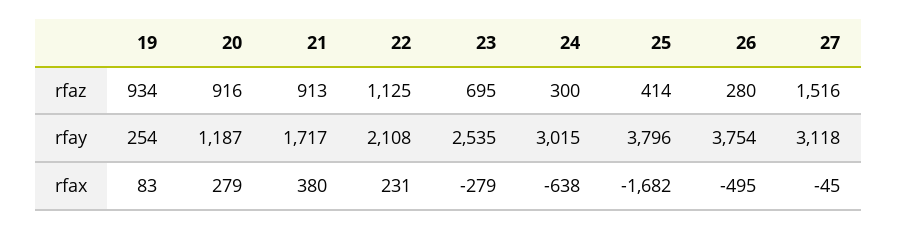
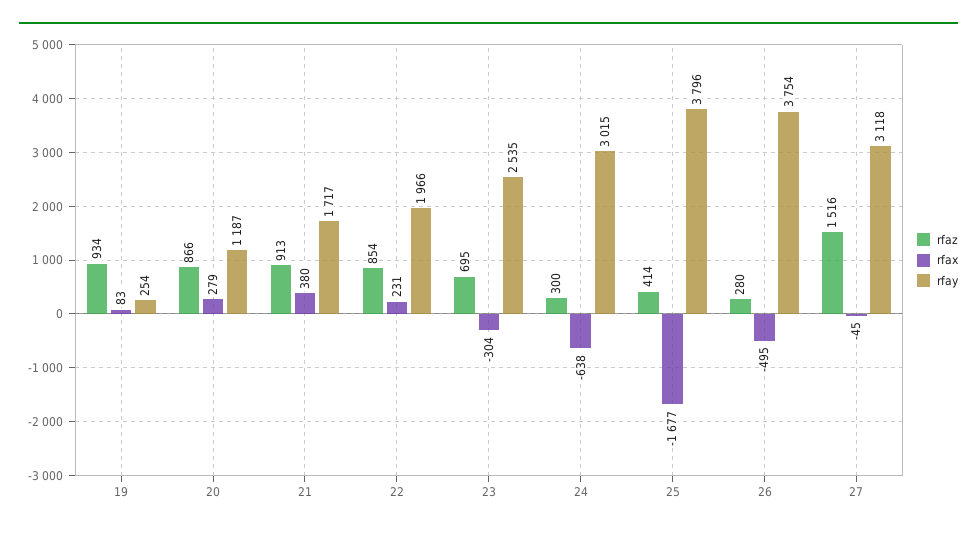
  {
    "rfaz": {
      "19": 934,
-     "20": 916,
+     "20": 866,
      "21": 913,
-     "22": 1125,
+     "22": 854,
      "23": 695,
      "24": 300,
      "25": 414,
      "26": 280,
      "27": 1516
    },
    "rfay": {
      "19": 254,
      "20": 1187,
      "21": 1717,
-     "22": 2108,
+     "22": 1966,
      "23": 2535,
      "24": 3015,
      "25": 3796,
      "26": 3754,
      "27": 3118
    },
    "rfax": {
      "19": 83,
      "20": 279,
      "21": 380,
      "22": 231,
-     "23": -279,
+     "23": -304,
      "24": -638,
-     "25": -1682,
+     "25": -1677,
      "26": -495,
      "27": -45
    }
  }

